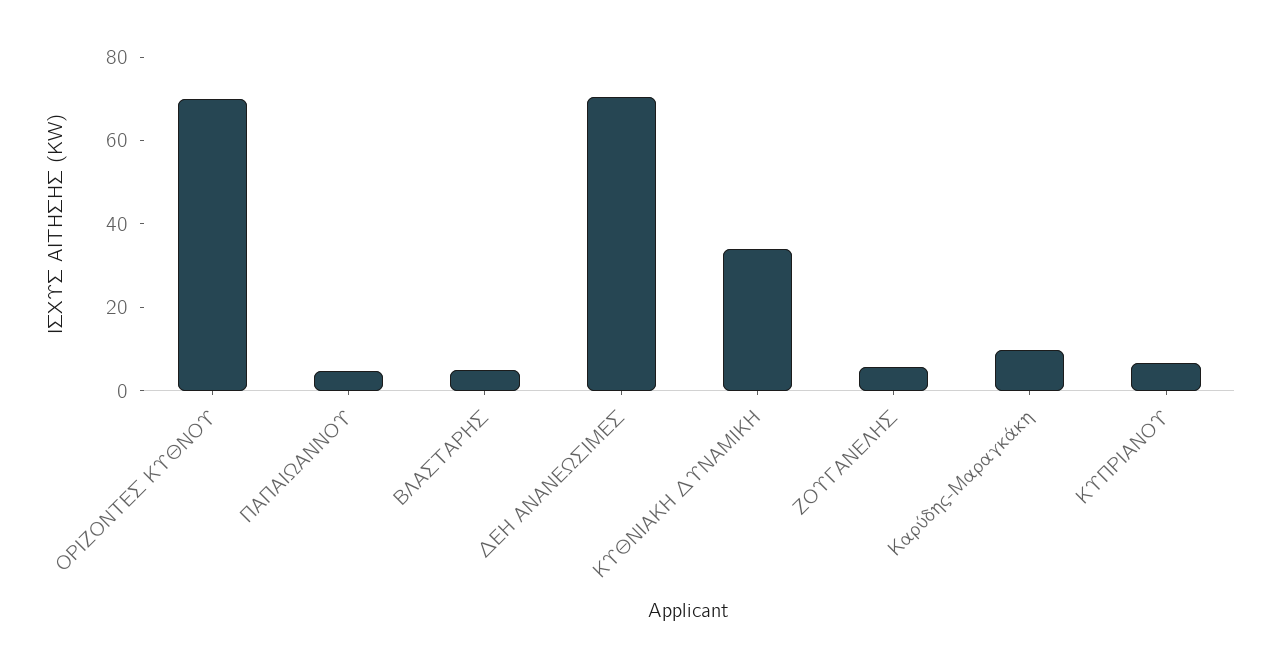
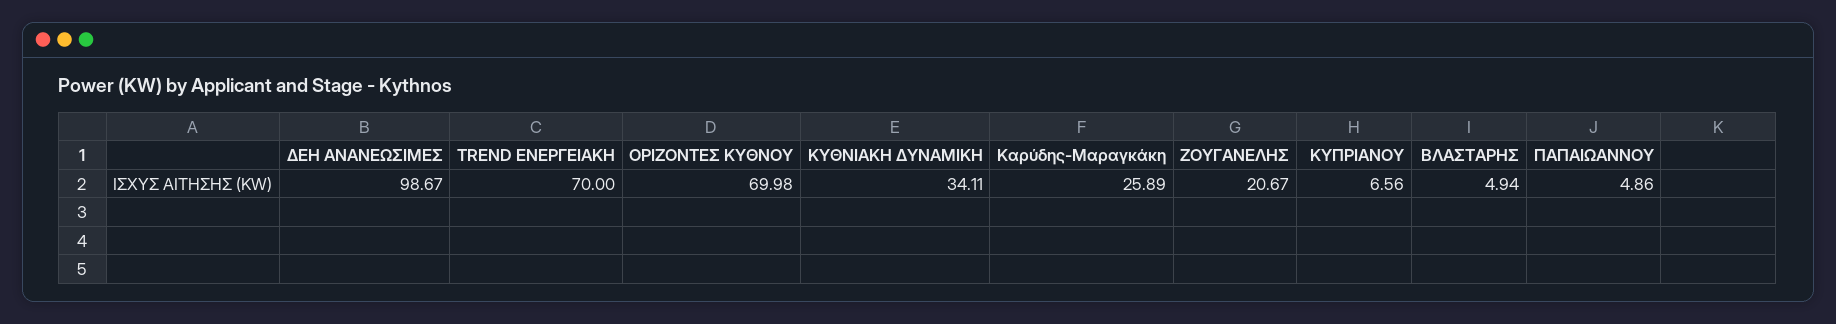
  {
    "ΟΡΙΖΟΝΤΕΣ ΚΥΘΝΟΥ": 69.98,
    "ΠΑΠΑΙΩΑΝΝΟΥ": 4.86,
    "ΒΛΑΣΤΑΡΗΣ": 4.94,
-   "ΔΕΗ ΑΝΑΝΕΩΣΙΜΕΣ": 70,
+   "ΔΕΗ ΑΝΑΝΕΩΣΙΜΕΣ": 98.67,
    "ΚΥΘΝΙΑΚΗ ΔΥΝΑΜΙΚΗ": 34.11,
-   "ΖΟΥΓΑΝΕΛΗΣ": 5,
+   "ΖΟΥΓΑΝΕΛΗΣ": 20.67,
-   "Καρύδης-Μαραγκάκη": 10,
+   "Καρύδης-Μαραγκάκη": 25.89,
-   "ΚΥΠΡΙΑΝΟΥ": 6.56
+   "ΚΥΠΡΙΑΝΟΥ": 6.56,
+   "TREND ΕΝΕΡΓΕΙΑΚΗ": 70
  }

